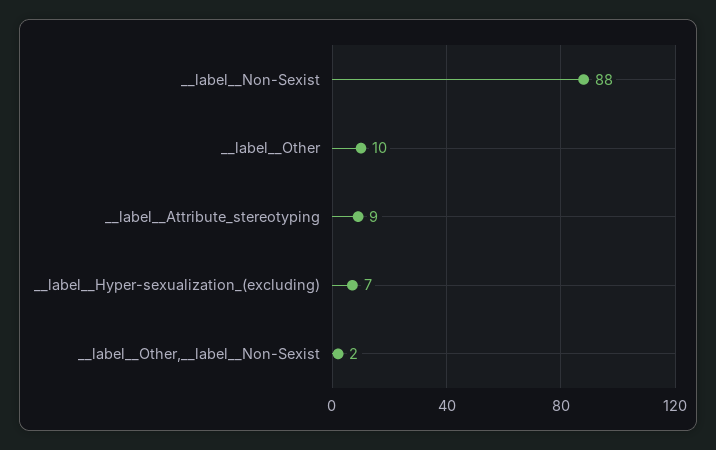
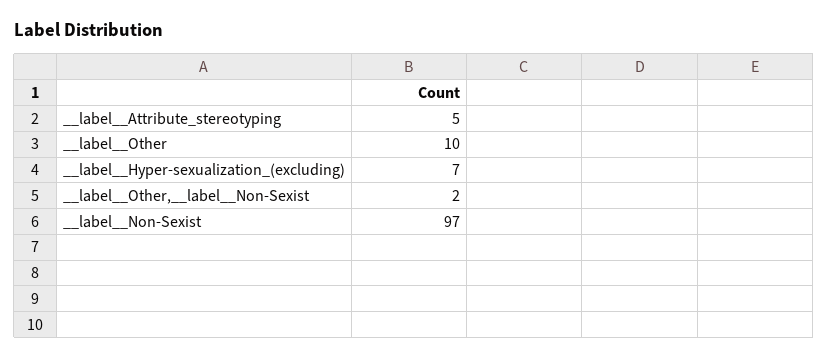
  {
-   "__label__Non-Sexist": 88,
+   "__label__Non-Sexist": 97,
    "__label__Other": 10,
-   "__label__Attribute_stereotyping": 9,
+   "__label__Attribute_stereotyping": 5,
    "__label__Hyper-sexualization_(excluding)": 7,
    "__label__Other,__label__Non-Sexist": 2
  }

